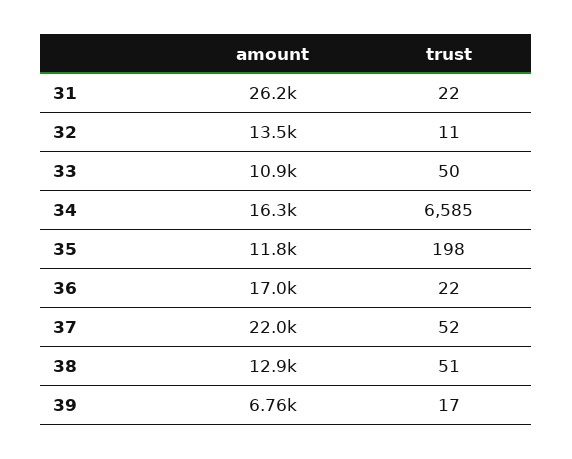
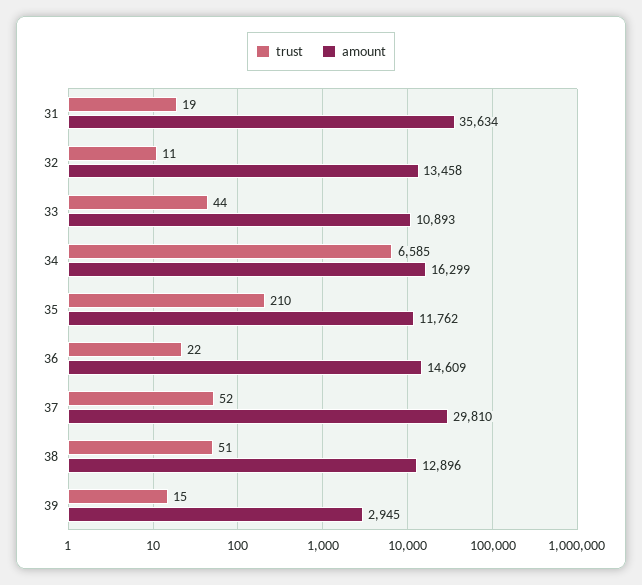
  {
    "amount": {
-     "31": 26200,
+     "31": 35634,
      "32": 13458,
      "33": 10893,
      "34": 16299,
      "35": 11762,
-     "36": 17000,
+     "36": 14609,
-     "37": 22000,
+     "37": 29810,
      "38": 12896,
-     "39": 6760
+     "39": 2945
    },
    "trust": {
-     "31": 22,
+     "31": 19,
      "32": 11,
-     "33": 50,
+     "33": 44,
      "34": 6585,
-     "35": 198,
+     "35": 210,
      "36": 22,
      "37": 52,
      "38": 51,
-     "39": 17
+     "39": 15
    }
  }

